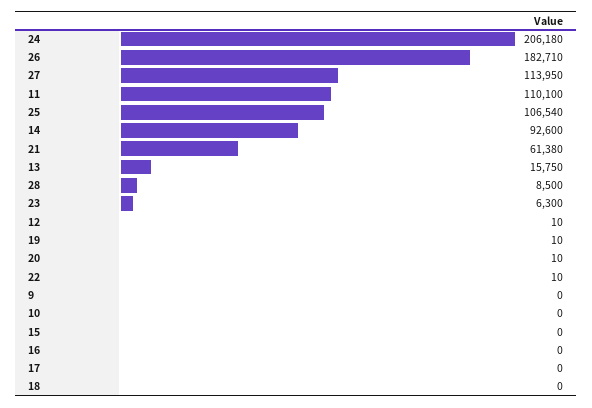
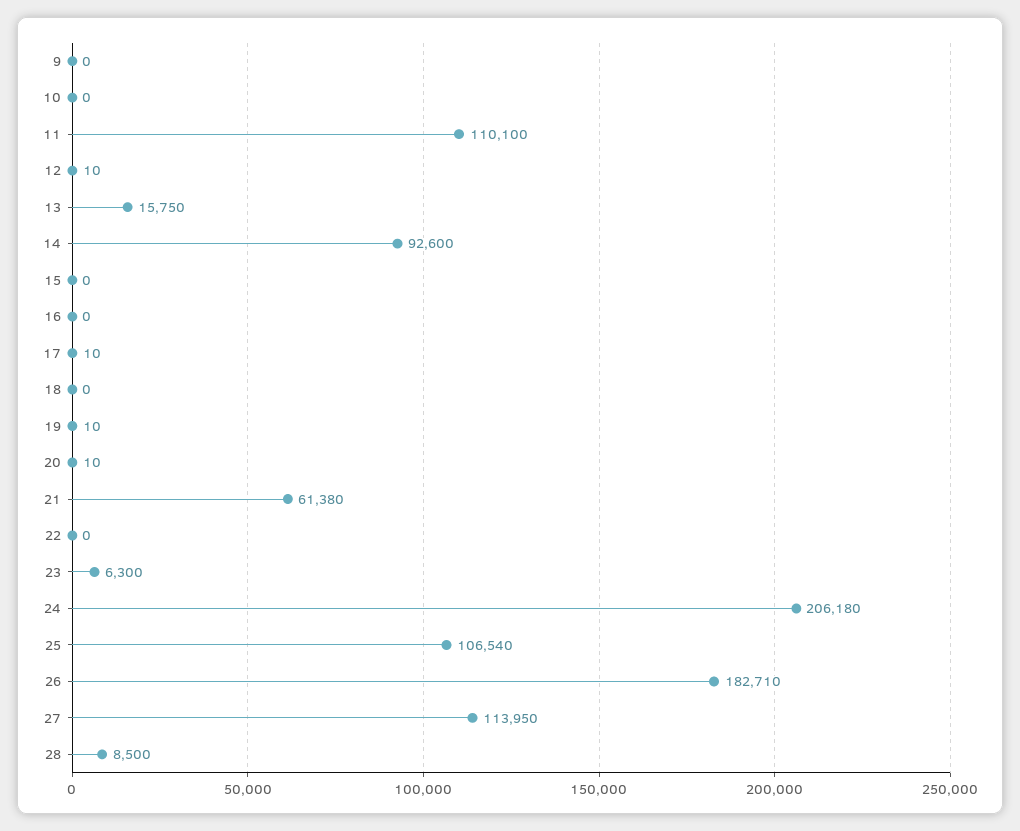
  {
    "24": 206180,
    "26": 182710,
    "27": 113950,
    "11": 110100,
    "25": 106540,
    "14": 92600,
    "21": 61380,
    "13": 15750,
    "28": 8500,
    "23": 6300,
    "12": 10,
    "19": 10,
    "20": 10,
-   "22": 10,
+   "22": 0,
    "9": 0,
    "10": 0,
    "15": 0,
    "16": 0,
-   "17": 0,
+   "17": 10,
    "18": 0
  }

